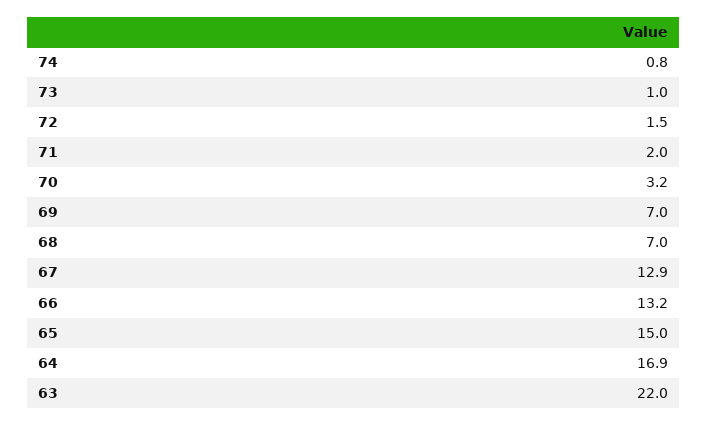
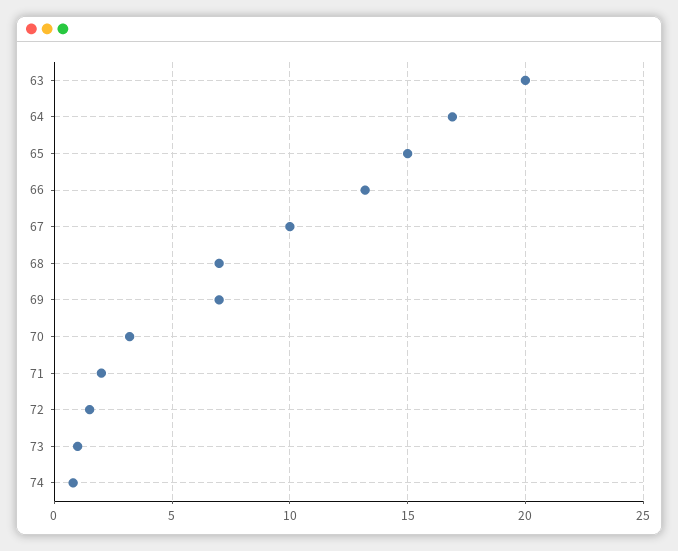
  {
    "74": 0.8,
    "73": 1,
    "72": 1.5,
    "71": 2,
    "70": 3.2,
    "69": 7,
    "68": 7,
-   "67": 12.9,
+   "67": 10,
    "66": 13.2,
    "65": 15,
    "64": 16.9,
-   "63": 22
+   "63": 20
  }

